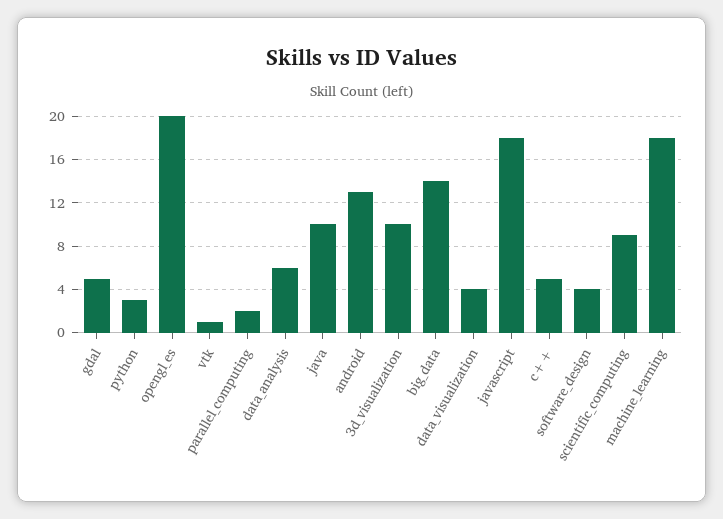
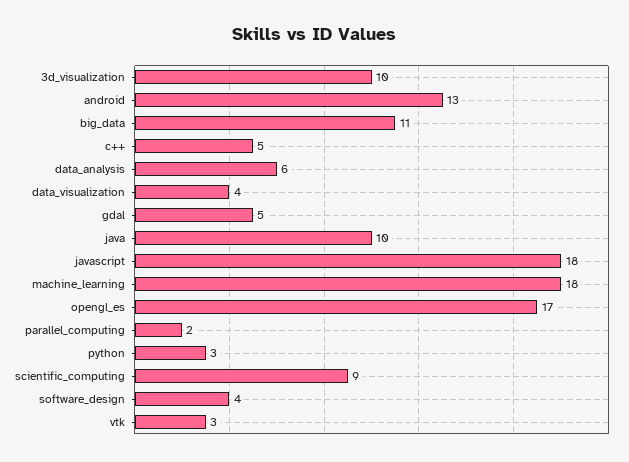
  {
    "gdal": 5,
    "python": 3,
-   "opengl_es": 20,
+   "opengl_es": 17,
-   "vtk": 1,
+   "vtk": 3,
    "parallel_computing": 2,
    "data_analysis": 6,
    "java": 10,
    "android": 13,
    "3d_visualization": 10,
-   "big_data": 14,
+   "big_data": 11,
    "data_visualization": 4,
    "javascript": 18,
    "c++": 5,
    "software_design": 4,
    "scientific_computing": 9,
    "machine_learning": 18
  }

